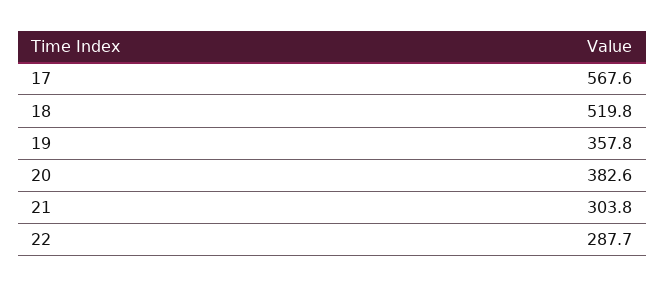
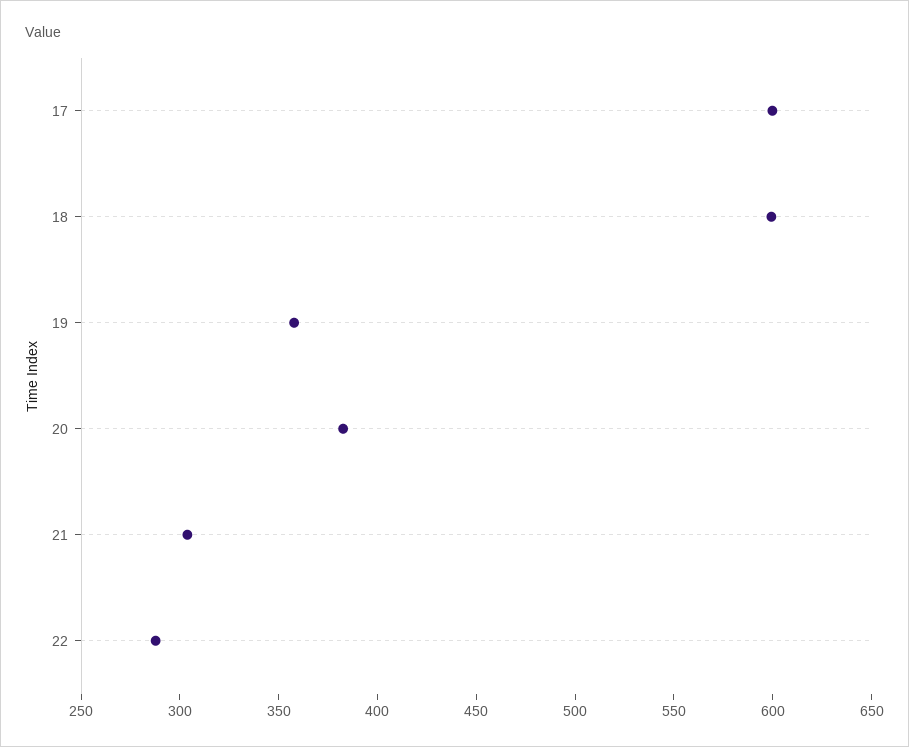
  {
-   "17": 567.6,
+   "17": 600,
-   "18": 519.8,
+   "18": 600,
    "19": 357.8,
    "20": 382.6,
    "21": 303.8,
    "22": 287.7
  }

